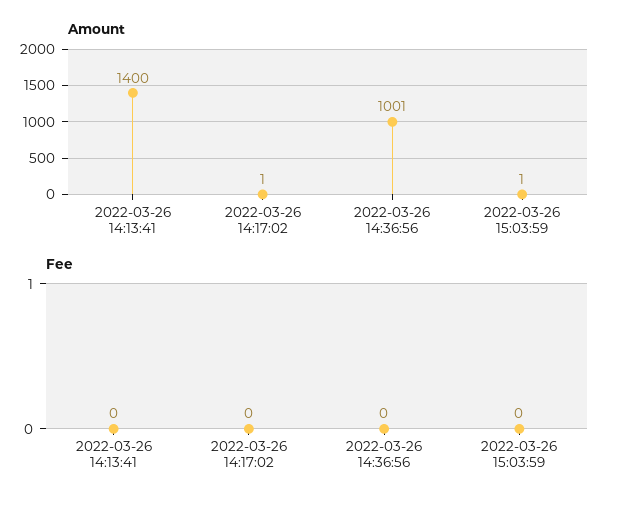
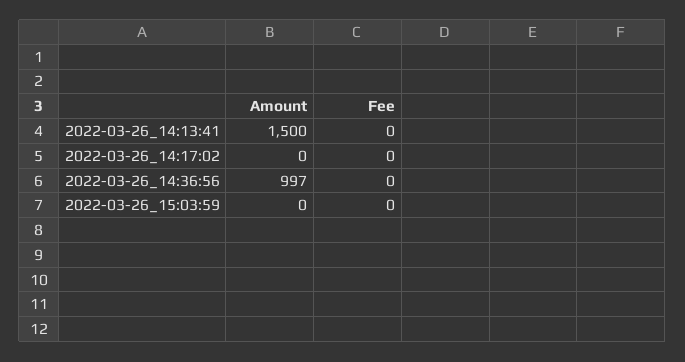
  {
    "Amount": {
-     "2022-03-26 14:13:41": 1400,
+     "2022-03-26 14:13:41": 1500,
-     "2022-03-26 14:17:02": 1,
+     "2022-03-26 14:17:02": 0,
-     "2022-03-26 14:36:56": 1001,
+     "2022-03-26 14:36:56": 997,
-     "2022-03-26 15:03:59": 1
+     "2022-03-26 15:03:59": 0
    },
    "Fee": {
      "2022-03-26 14:13:41": 0,
      "2022-03-26 14:17:02": 0,
      "2022-03-26 14:36:56": 0,
      "2022-03-26 15:03:59": 0
    }
  }

